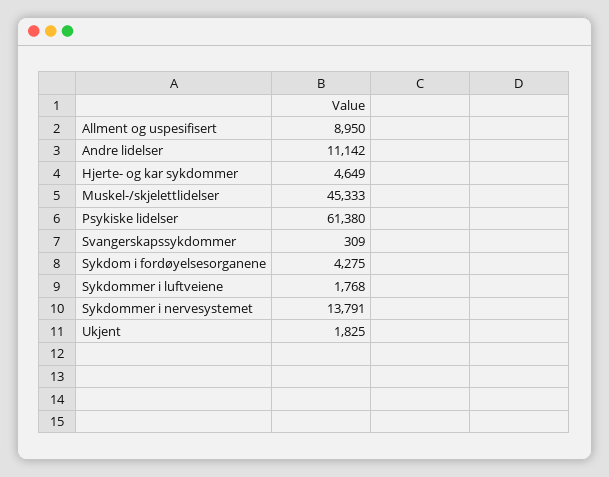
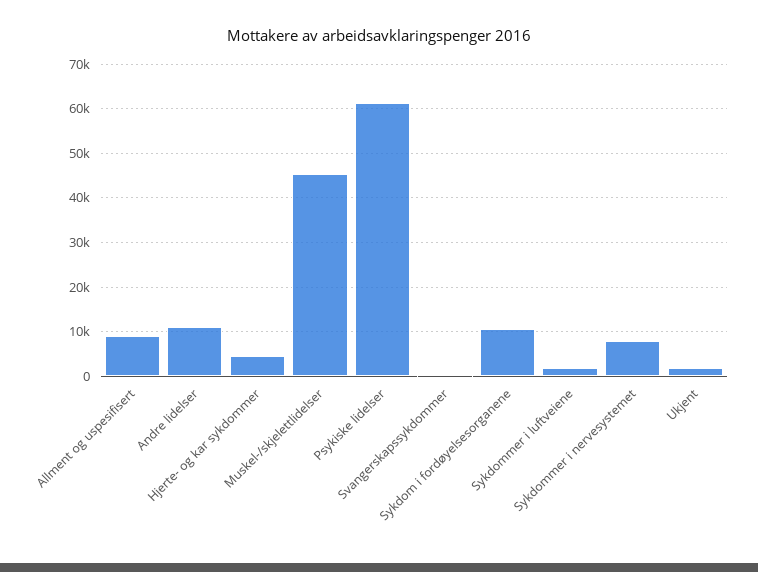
  {
    "Allment og uspesifisert": 8950,
    "Andre lidelser": 11142,
    "Hjerte- og kar sykdommer": 4649,
    "Muskel-/skjelettlidelser": 45333,
    "Psykiske lidelser": 61380,
    "Svangerskapssykdommer": 309,
-   "Sykdom i fordøyelsesorganene": 4275,
+   "Sykdom i fordøyelsesorganene": 10000,
    "Sykdommer i luftveiene": 1768,
-   "Sykdommer i nervesystemet": 13791,
+   "Sykdommer i nervesystemet": 8000,
    "Ukjent": 1825
  }

